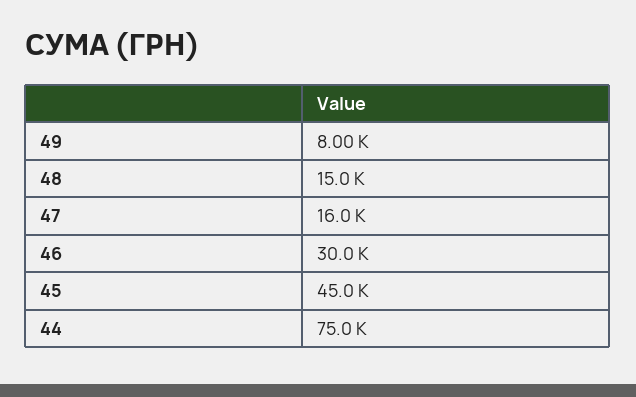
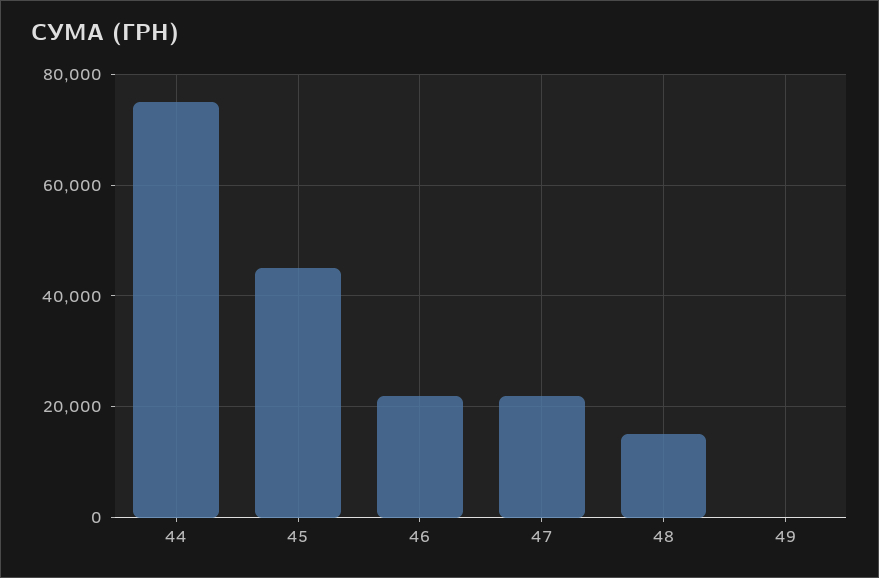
  {
-   "49": 8000,
+   "49": 0,
    "48": 15000,
-   "47": 16000,
+   "47": 22000,
-   "46": 30000,
+   "46": 22000,
    "45": 45000,
    "44": 75000
  }

